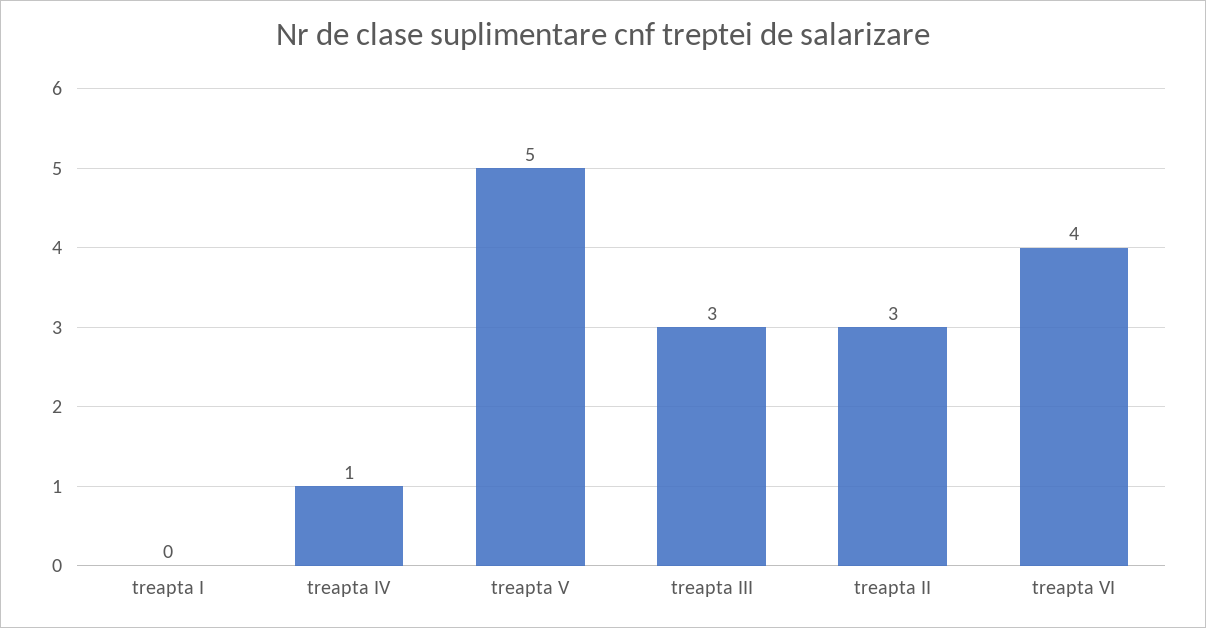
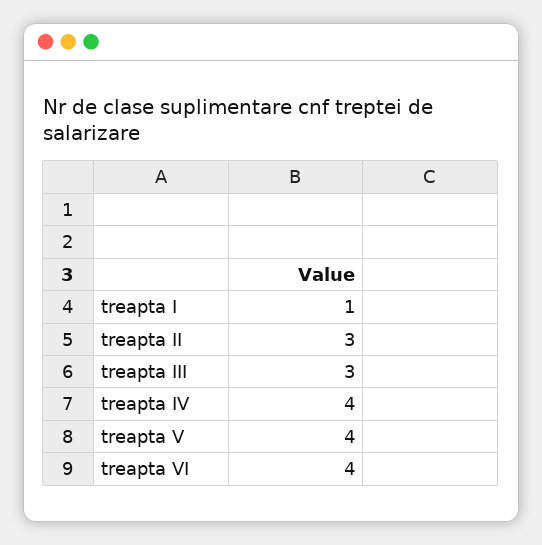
  {
-   "treapta I": 0,
+   "treapta I": 1,
-   "treapta IV": 1,
+   "treapta IV": 4,
-   "treapta V": 5,
+   "treapta V": 4,
    "treapta III": 3,
    "treapta II": 3,
    "treapta VI": 4
  }

